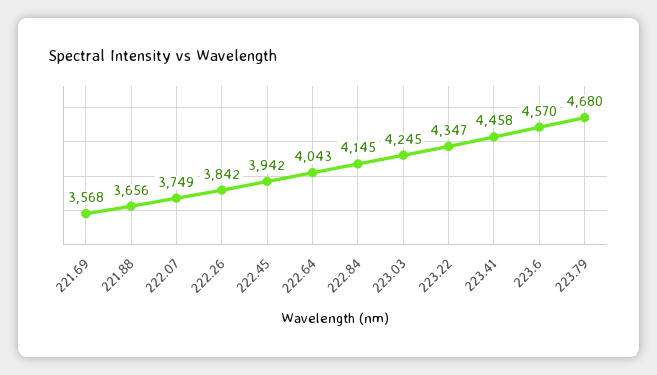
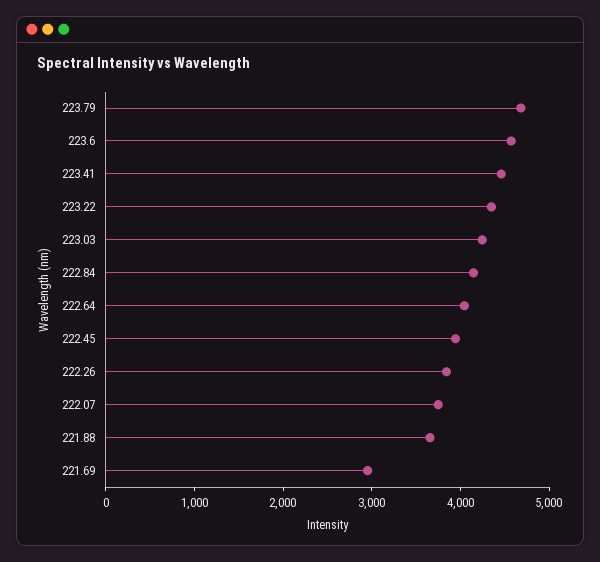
  {
-   "221.69": 3568,
+   "221.69": 3000,
    "221.88": 3656,
    "222.07": 3749,
    "222.26": 3842,
    "222.45": 3942,
    "222.64": 4043,
    "222.84": 4145,
    "223.03": 4245,
    "223.22": 4347,
    "223.41": 4458,
    "223.6": 4570,
    "223.79": 4680
  }

